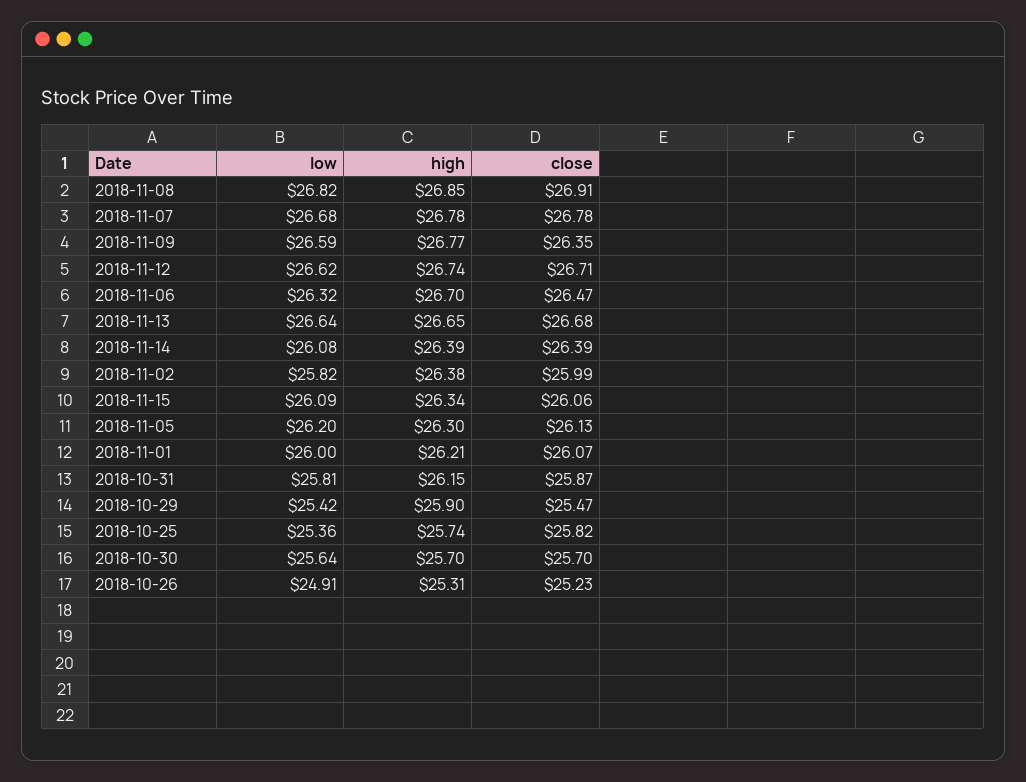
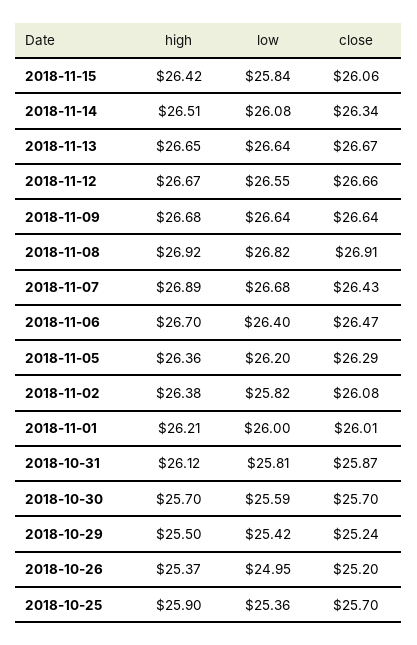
  {
    "low": {
      "2018-11-08": 26.82,
      "2018-11-07": 26.68,
-     "2018-11-09": 26.59,
+     "2018-11-09": 26.64,
-     "2018-11-12": 26.62,
+     "2018-11-12": 26.55,
-     "2018-11-06": 26.32,
+     "2018-11-06": 26.4,
      "2018-11-13": 26.64,
      "2018-11-14": 26.08,
      "2018-11-02": 25.82,
-     "2018-11-15": 26.09,
+     "2018-11-15": 25.84,
      "2018-11-05": 26.2,
      "2018-11-01": 26,
      "2018-10-31": 25.81,
      "2018-10-29": 25.42,
      "2018-10-25": 25.36,
-     "2018-10-30": 25.64,
+     "2018-10-30": 25.59,
-     "2018-10-26": 24.91
+     "2018-10-26": 24.95
    },
    "high": {
-     "2018-11-08": 26.85,
+     "2018-11-08": 26.92,
-     "2018-11-07": 26.78,
+     "2018-11-07": 26.89,
-     "2018-11-09": 26.77,
+     "2018-11-09": 26.68,
-     "2018-11-12": 26.74,
+     "2018-11-12": 26.67,
      "2018-11-06": 26.7,
      "2018-11-13": 26.65,
-     "2018-11-14": 26.39,
+     "2018-11-14": 26.51,
      "2018-11-02": 26.38,
-     "2018-11-15": 26.34,
+     "2018-11-15": 26.42,
-     "2018-11-05": 26.3,
+     "2018-11-05": 26.36,
      "2018-11-01": 26.21,
-     "2018-10-31": 26.15,
+     "2018-10-31": 26.12,
-     "2018-10-29": 25.9,
+     "2018-10-29": 25.5,
-     "2018-10-25": 25.74,
+     "2018-10-25": 25.9,
      "2018-10-30": 25.7,
-     "2018-10-26": 25.31
+     "2018-10-26": 25.37
    },
    "close": {
      "2018-11-08": 26.91,
-     "2018-11-07": 26.78,
+     "2018-11-07": 26.43,
-     "2018-11-09": 26.35,
+     "2018-11-09": 26.64,
-     "2018-11-12": 26.71,
+     "2018-11-12": 26.66,
      "2018-11-06": 26.47,
-     "2018-11-13": 26.68,
+     "2018-11-13": 26.67,
-     "2018-11-14": 26.39,
+     "2018-11-14": 26.34,
-     "2018-11-02": 25.99,
+     "2018-11-02": 26.08,
      "2018-11-15": 26.06,
-     "2018-11-05": 26.13,
+     "2018-11-05": 26.29,
-     "2018-11-01": 26.07,
+     "2018-11-01": 26.01,
      "2018-10-31": 25.87,
-     "2018-10-29": 25.47,
+     "2018-10-29": 25.24,
-     "2018-10-25": 25.82,
+     "2018-10-25": 25.7,
      "2018-10-30": 25.7,
-     "2018-10-26": 25.23
+     "2018-10-26": 25.2
    }
  }

